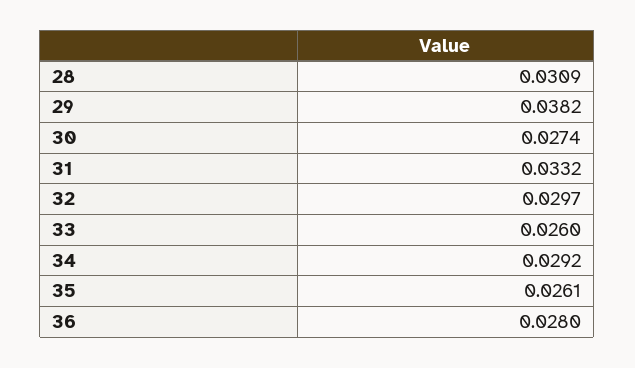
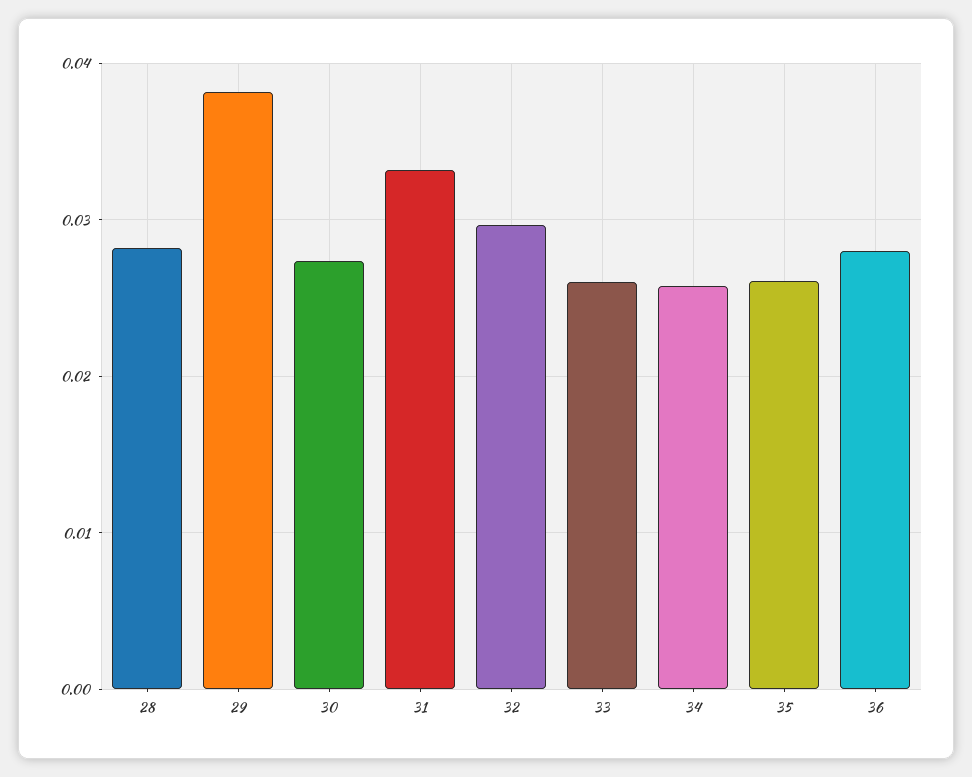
  {
-   "28": 0.0309,
+   "28": 0.028,
    "29": 0.0382,
    "30": 0.0274,
    "31": 0.0332,
    "32": 0.0297,
    "33": 0.026,
-   "34": 0.0292,
+   "34": 0.026,
    "35": 0.0261,
    "36": 0.028
  }

